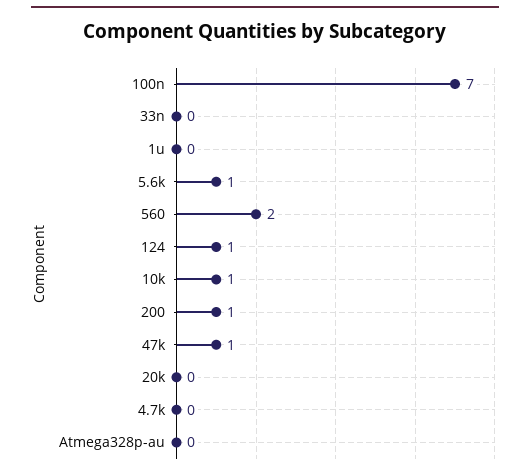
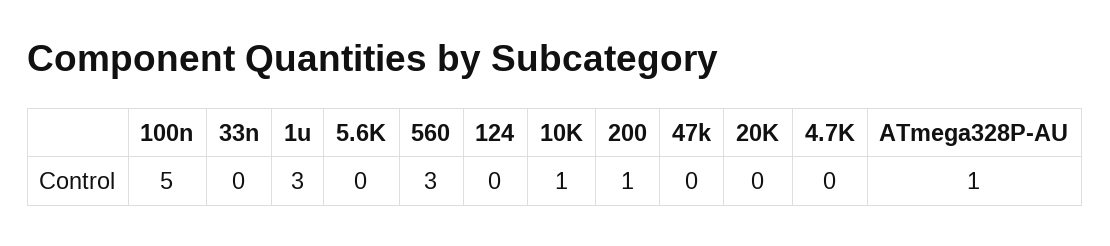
  {
-   "100n": 7,
+   "100n": 5,
    "33n": 0,
-   "1u": 0,
+   "1u": 3,
-   "5.6k": 1,
+   "5.6k": 0,
-   "560": 2,
+   "560": 3,
-   "124": 1,
+   "124": 0,
    "10k": 1,
    "200": 1,
-   "47k": 1,
+   "47k": 0,
    "20k": 0,
    "4.7k": 0,
-   "Atmega328p-au": 0
+   "Atmega328p-au": 1
  }

